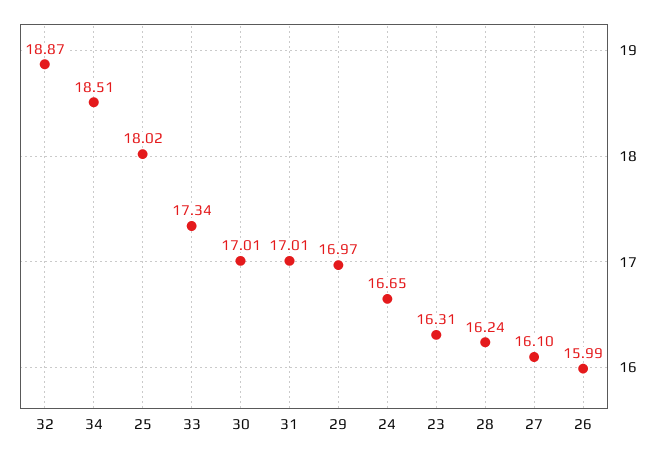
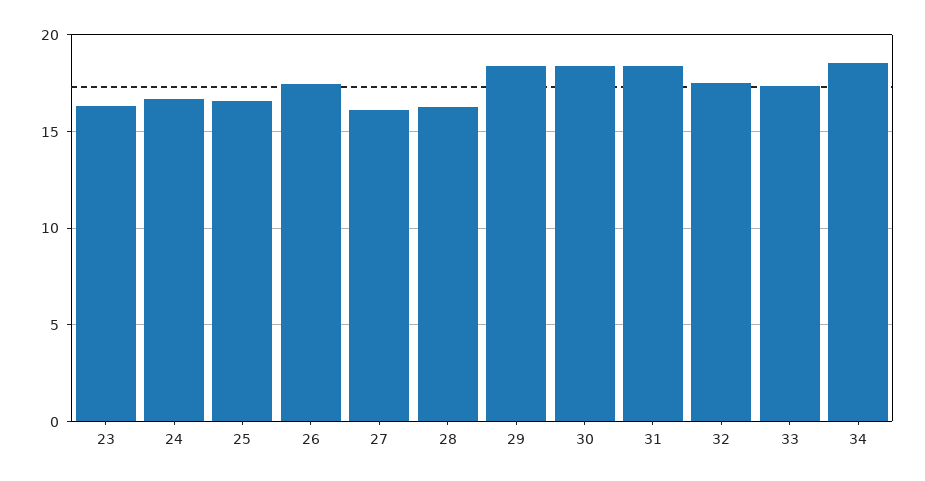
  {
-   "32": 18.87,
+   "32": 17.5,
    "34": 18.51,
-   "25": 18.02,
+   "25": 16.5,
    "33": 17.34,
-   "30": 17.01,
+   "30": 18.5,
-   "31": 17.01,
+   "31": 18.5,
-   "29": 16.97,
+   "29": 18.5,
    "24": 16.65,
    "23": 16.31,
    "28": 16.24,
    "27": 16.1,
-   "26": 15.99
+   "26": 17.5
  }

